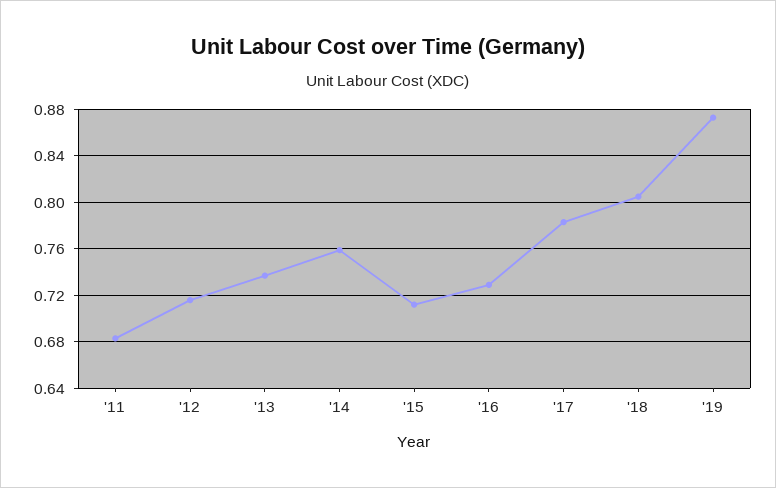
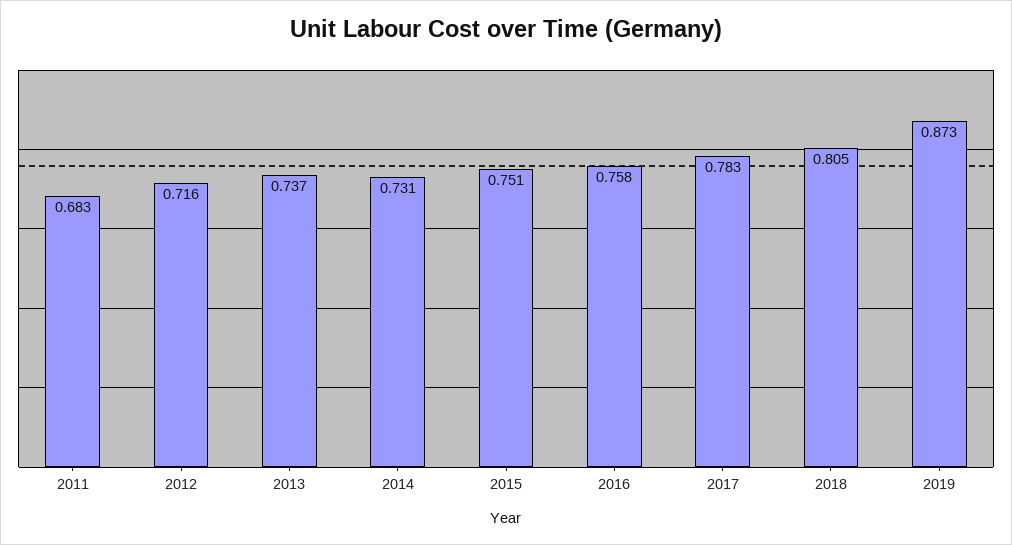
  {
    "'11": 0.683,
    "'12": 0.716,
    "'13": 0.737,
-   "'14": 0.76,
+   "'14": 0.731,
-   "'15": 0.71,
+   "'15": 0.751,
-   "'16": 0.73,
+   "'16": 0.758,
    "'17": 0.783,
    "'18": 0.805,
    "'19": 0.873
  }

